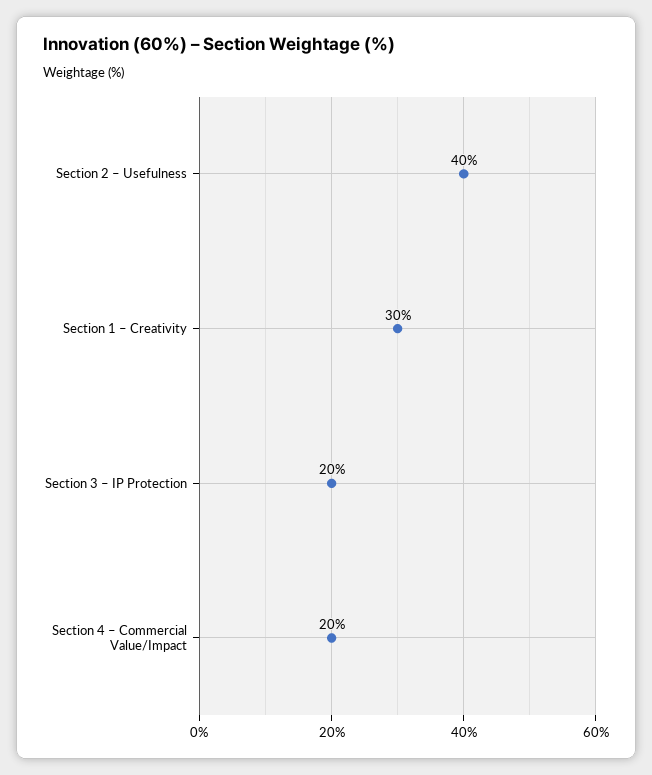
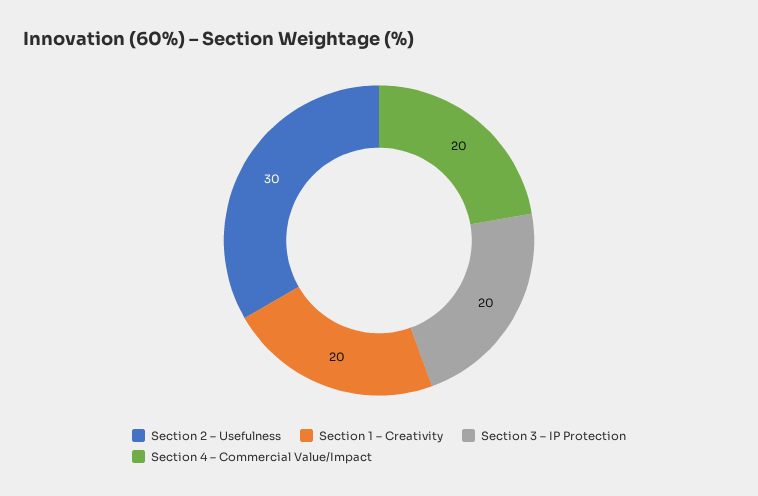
  {
-   "Section 2 – Usefulness": 40,
+   "Section 2 – Usefulness": 30,
-   "Section 1 – Creativity": 30,
+   "Section 1 – Creativity": 20,
    "Section 3 – IP Protection": 20,
    "Section 4 – Commercial Value/Impact": 20
  }

